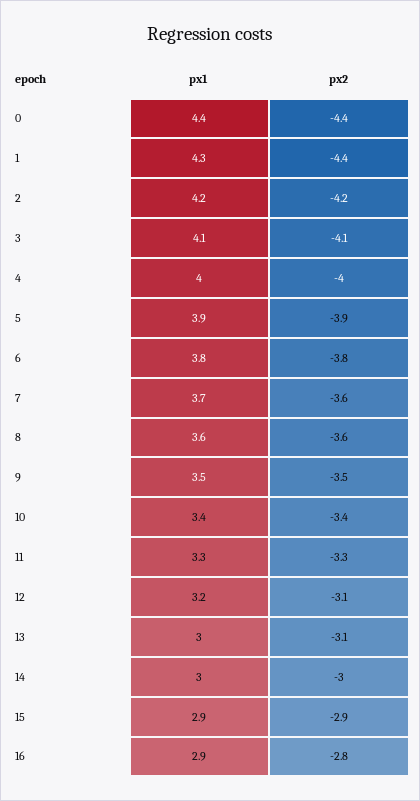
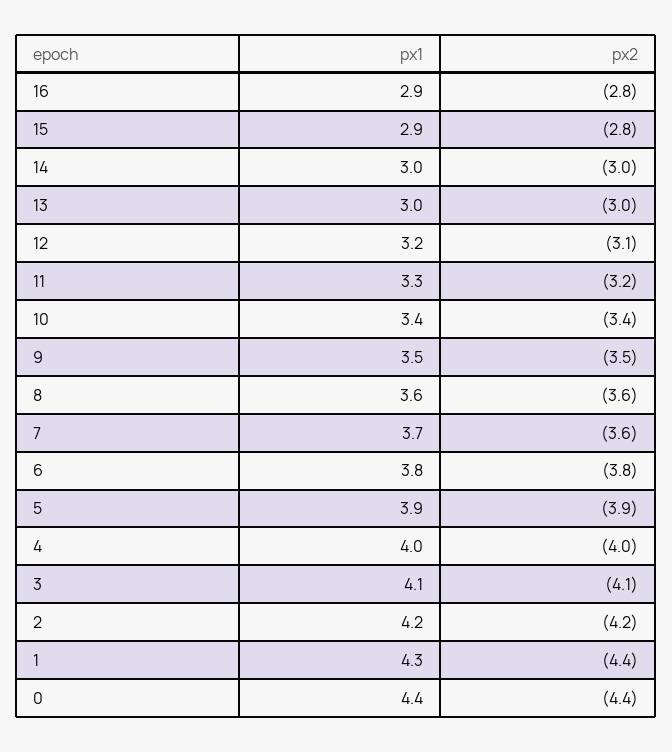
  {
    "px1": {
      "0": 4.4,
      "1": 4.3,
      "2": 4.2,
      "3": 4.1,
      "4": 4,
      "5": 3.9,
      "6": 3.8,
      "7": 3.7,
      "8": 3.6,
      "9": 3.5,
      "10": 3.4,
      "11": 3.3,
      "12": 3.2,
      "13": 3,
      "14": 3,
      "15": 2.9,
      "16": 2.9
    },
    "px2": {
      "0": -4.4,
      "1": -4.4,
      "2": -4.2,
      "3": -4.1,
      "4": -4,
      "5": -3.9,
      "6": -3.8,
      "7": -3.6,
      "8": -3.6,
      "9": -3.5,
      "10": -3.4,
-     "11": -3.3,
+     "11": -3.2,
      "12": -3.1,
-     "13": -3.1,
+     "13": -3,
      "14": -3,
-     "15": -2.9,
+     "15": -2.8,
      "16": -2.8
    }
  }

